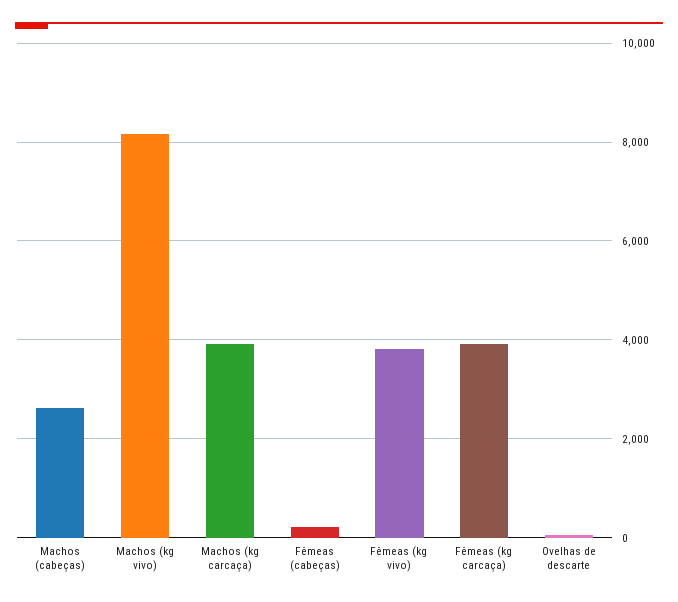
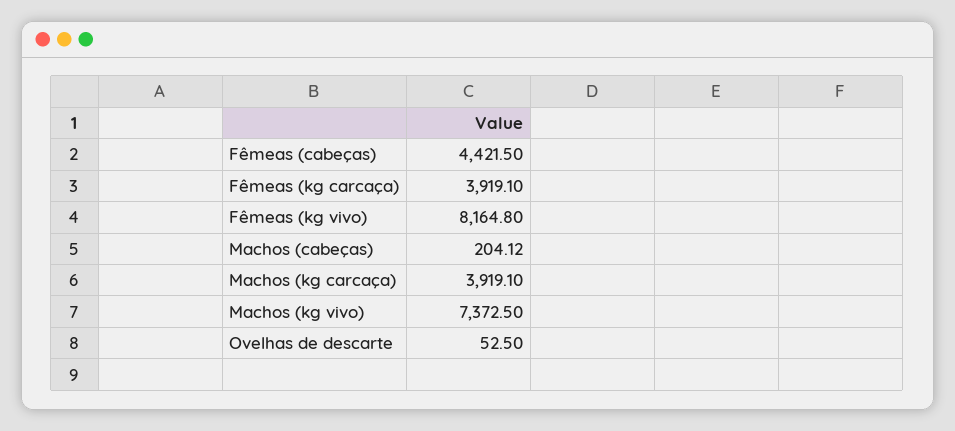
  {
-   "Machos (cabeças)": 2600,
+   "Machos (cabeças)": 204.12,
-   "Machos (kg vivo)": 8200,
+   "Machos (kg vivo)": 7372.5,
    "Machos (kg carcaça)": 3919.1,
-   "Fêmeas (cabeças)": 200,
+   "Fêmeas (cabeças)": 4421.5,
-   "Fêmeas (kg vivo)": 3800,
+   "Fêmeas (kg vivo)": 8164.8,
    "Fêmeas (kg carcaça)": 3919.1,
    "Ovelhas de descarte": 52.5
  }

